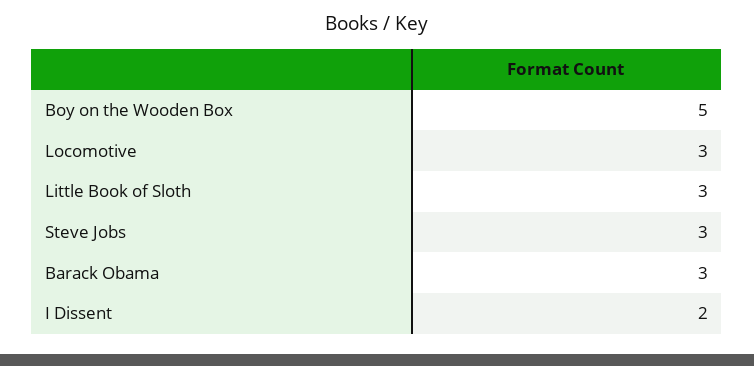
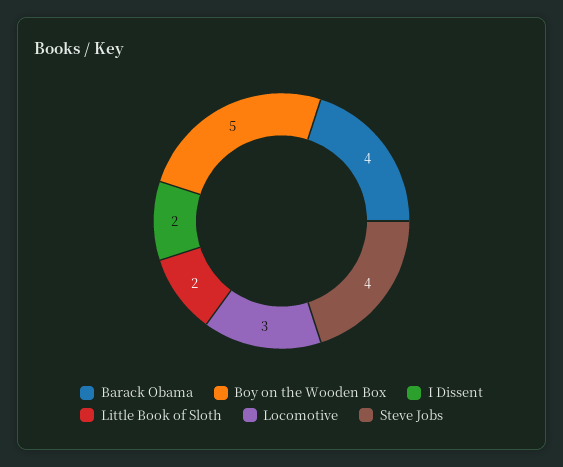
  {
    "Boy on the Wooden Box": 5,
    "Locomotive": 3,
-   "Little Book of Sloth": 3,
+   "Little Book of Sloth": 2,
-   "Steve Jobs": 3,
+   "Steve Jobs": 4,
-   "Barack Obama": 3,
+   "Barack Obama": 4,
    "I Dissent": 2
  }

